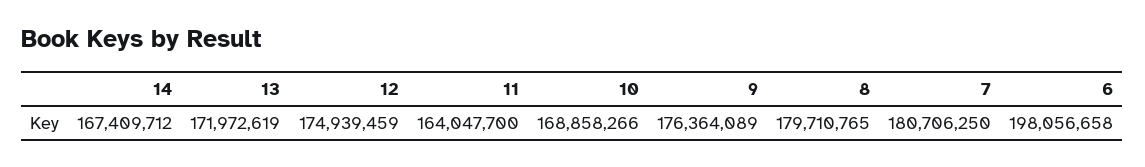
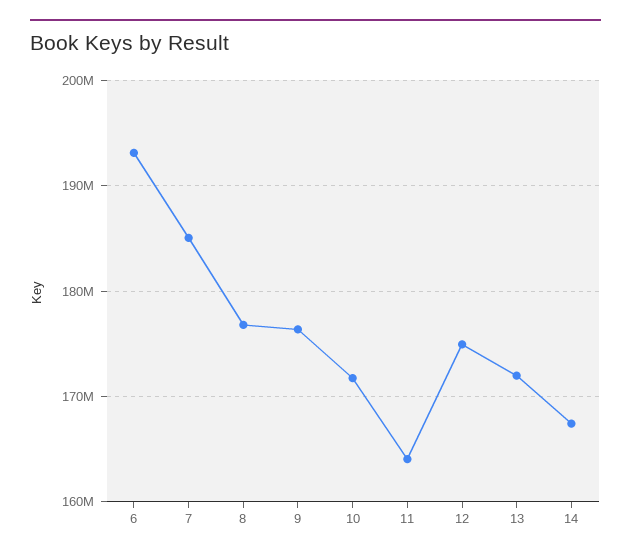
  {
    "14": 167409712,
    "13": 171972619,
    "12": 174939459,
    "11": 164047700,
-   "10": 168858266,
+   "10": 172000000,
    "9": 176364089,
-   "8": 179710765,
+   "8": 177000000,
-   "7": 180706250,
+   "7": 185000000,
-   "6": 198056658
+   "6": 193000000
  }

